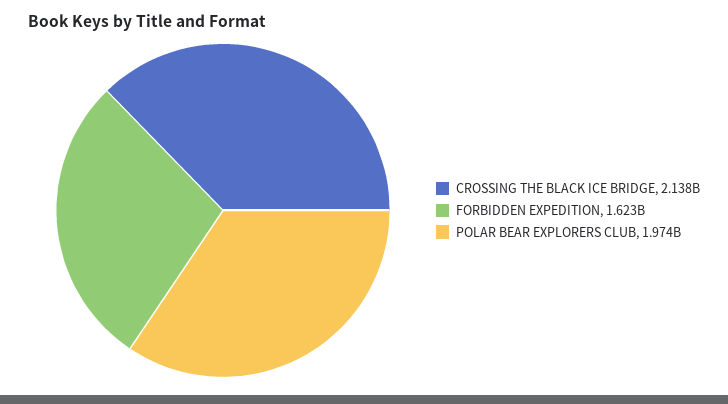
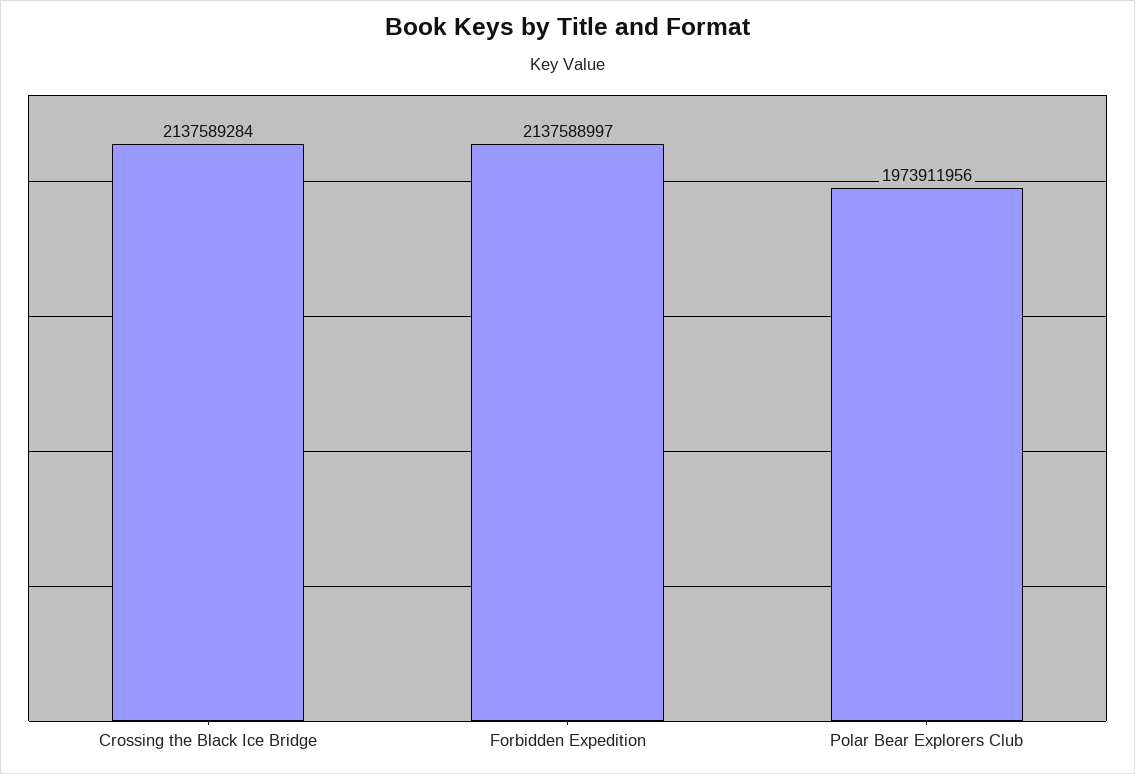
  {
    "CROSSING THE BLACK ICE BRIDGE": 2137589284,
-   "FORBIDDEN EXPEDITION": 1623000000,
+   "FORBIDDEN EXPEDITION": 2137588997,
    "POLAR BEAR EXPLORERS CLUB": 1973911956
  }

